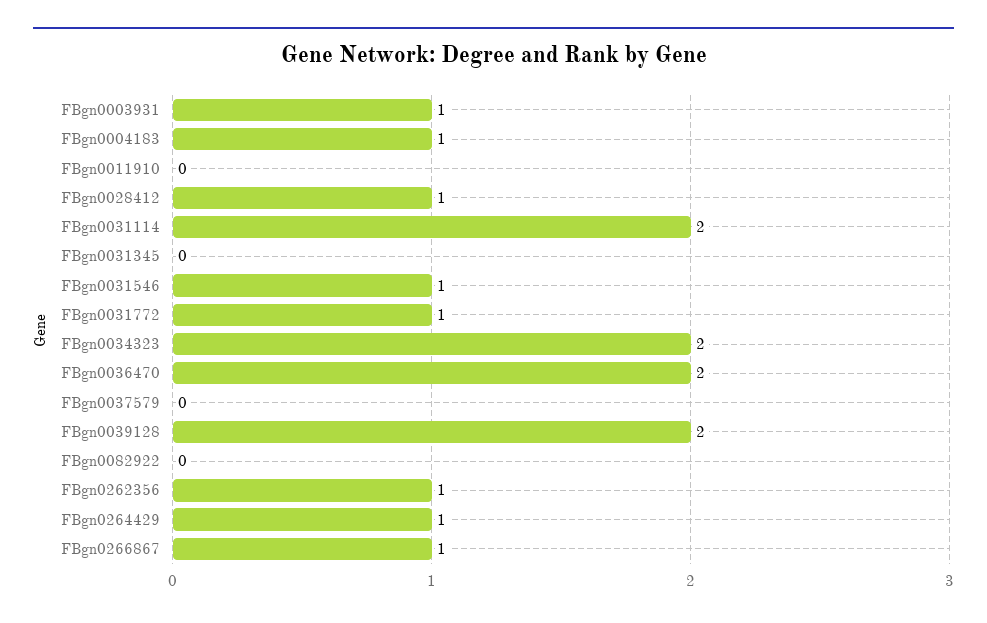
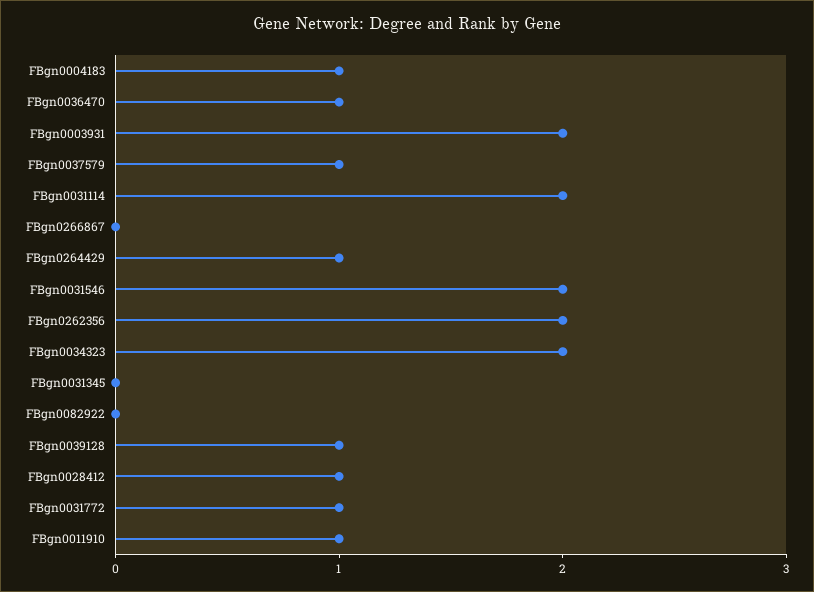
  {
-   "FBgn0003931": 1,
+   "FBgn0003931": 2,
    "FBgn0004183": 1,
-   "FBgn0011910": 0,
+   "FBgn0011910": 1,
    "FBgn0028412": 1,
    "FBgn0031114": 2,
    "FBgn0031345": 0,
-   "FBgn0031546": 1,
+   "FBgn0031546": 2,
    "FBgn0031772": 1,
    "FBgn0034323": 2,
-   "FBgn0036470": 2,
+   "FBgn0036470": 1,
-   "FBgn0037579": 0,
+   "FBgn0037579": 1,
-   "FBgn0039128": 2,
+   "FBgn0039128": 1,
    "FBgn0082922": 0,
-   "FBgn0262356": 1,
+   "FBgn0262356": 2,
    "FBgn0264429": 1,
-   "FBgn0266867": 1
+   "FBgn0266867": 0
  }

